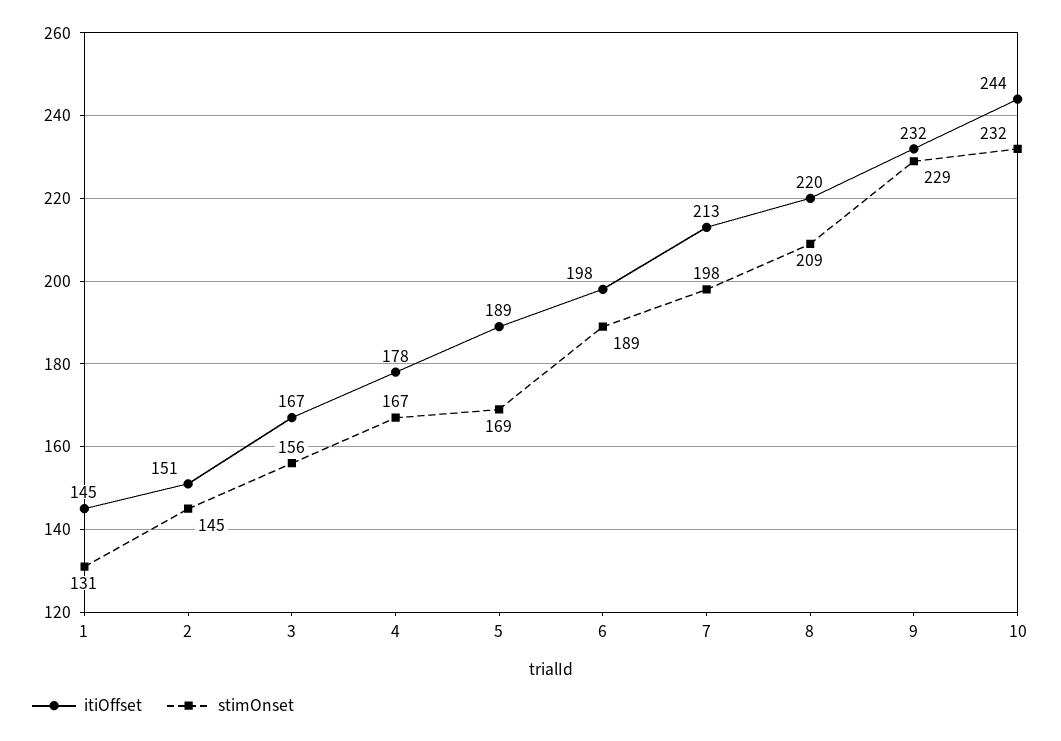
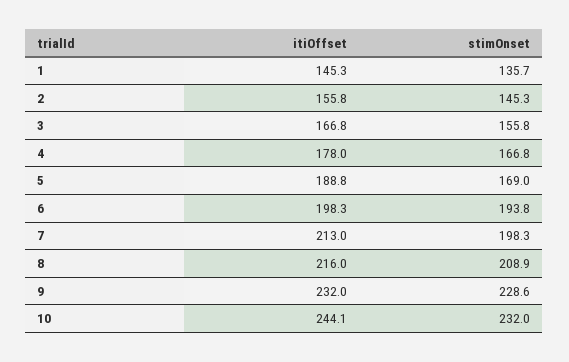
  {
    "itiOffset": {
      "1": 145.3,
-     "2": 151,
+     "2": 155.8,
      "3": 166.8,
      "4": 178,
      "5": 188.8,
      "6": 198.3,
      "7": 213,
-     "8": 220,
+     "8": 216,
      "9": 232,
      "10": 244.1
    },
    "stimOnset": {
-     "1": 131,
+     "1": 135.7,
      "2": 145.3,
      "3": 155.8,
      "4": 166.8,
      "5": 169,
-     "6": 189,
+     "6": 193.8,
      "7": 198.3,
      "8": 208.9,
      "9": 228.6,
      "10": 232
    }
  }

